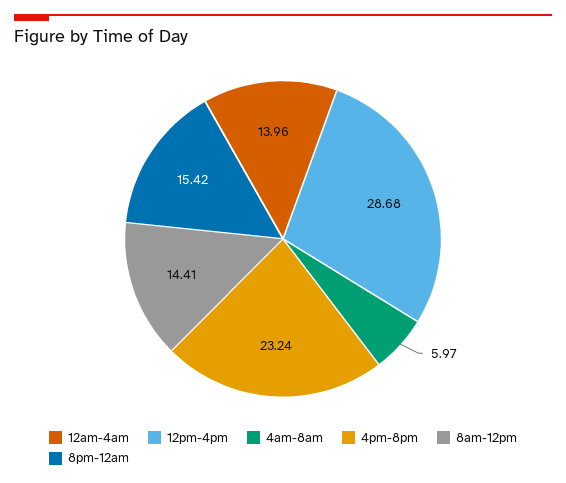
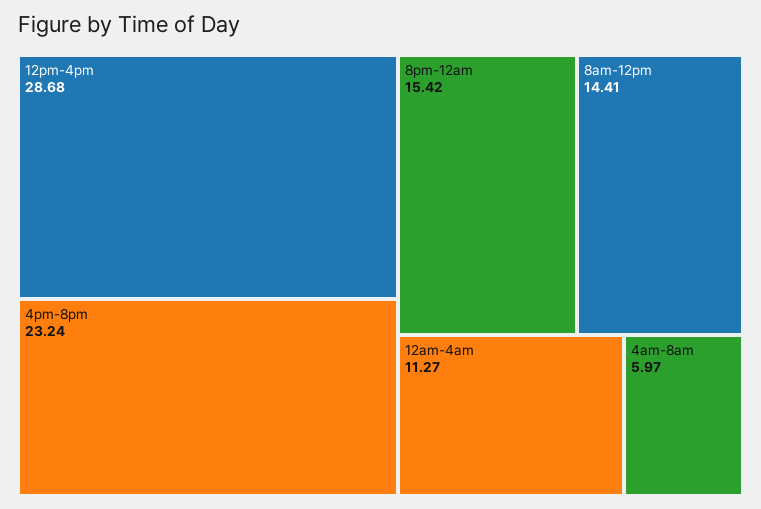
  {
-   "12am-4am": 13.96,
+   "12am-4am": 11.27,
    "12pm-4pm": 28.68,
    "4am-8am": 5.97,
    "4pm-8pm": 23.24,
    "8am-12pm": 14.41,
    "8pm-12am": 15.42
  }

